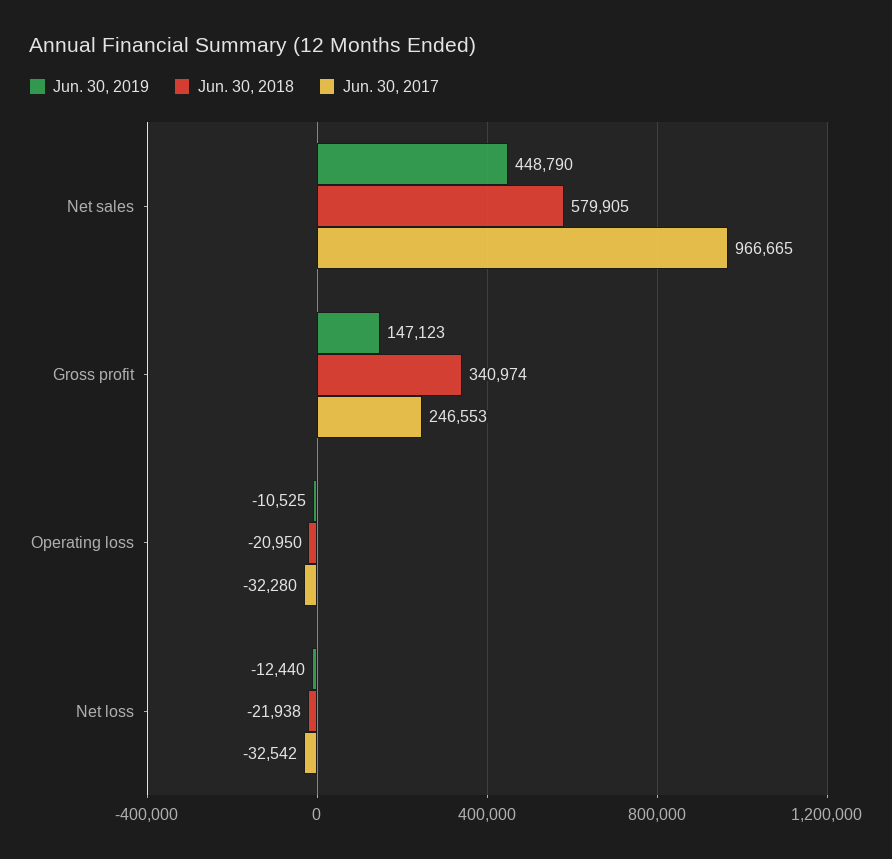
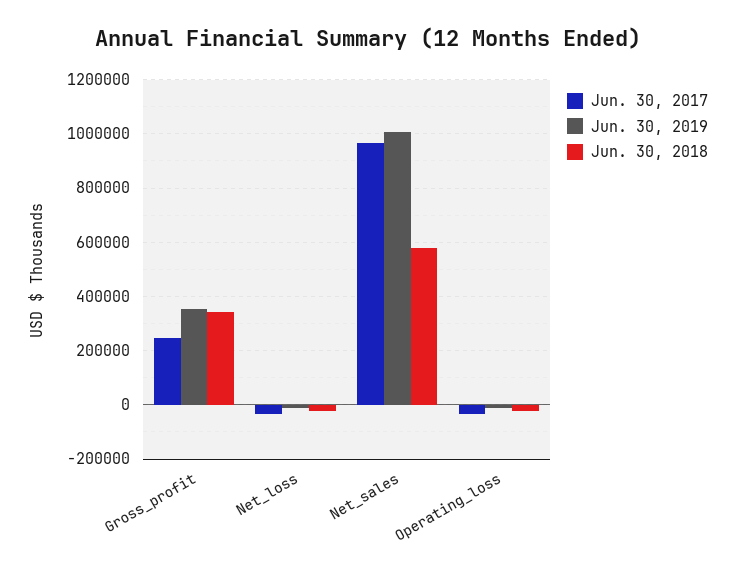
  {
    "Jun. 30, 2019": {
-     "Net sales": 448790,
+     "Net sales": 1000000,
-     "Gross profit": 147123,
+     "Gross profit": 350000,
      "Operating loss": -10525,
      "Net loss": -12440
    },
    "Jun. 30, 2018": {
      "Net sales": 579905,
      "Gross profit": 340974,
      "Operating loss": -20950,
      "Net loss": -21938
    },
    "Jun. 30, 2017": {
      "Net sales": 966665,
      "Gross profit": 246553,
      "Operating loss": -32280,
      "Net loss": -32542
    }
  }

